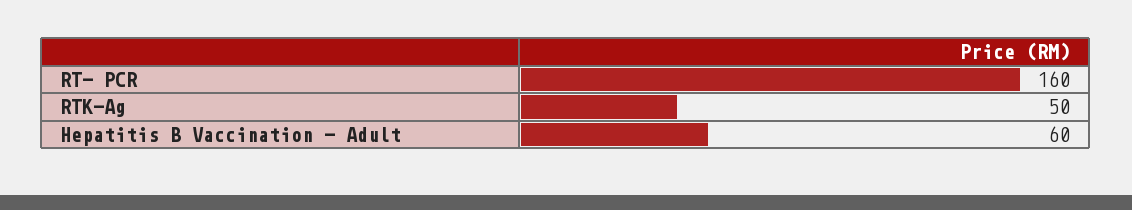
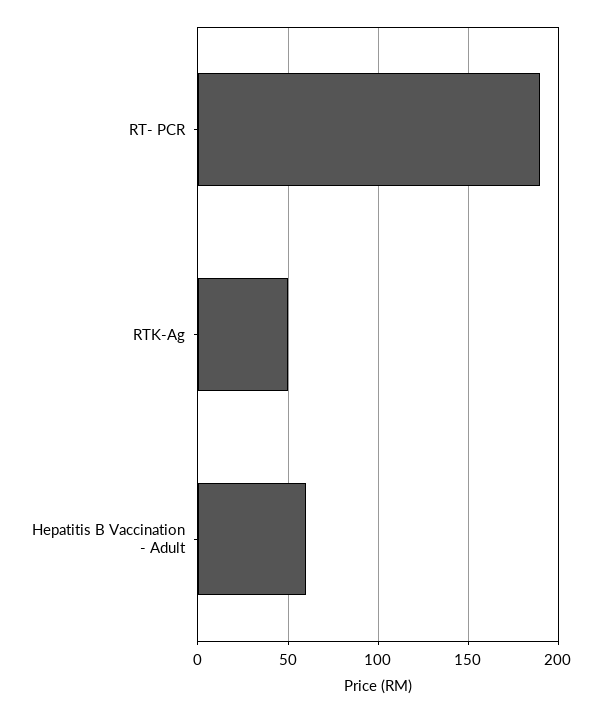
  {
-   "RT- PCR": 160,
+   "RT- PCR": 190,
    "RTK-Ag": 50,
    "Hepatitis B Vaccination - Adult": 60
  }

